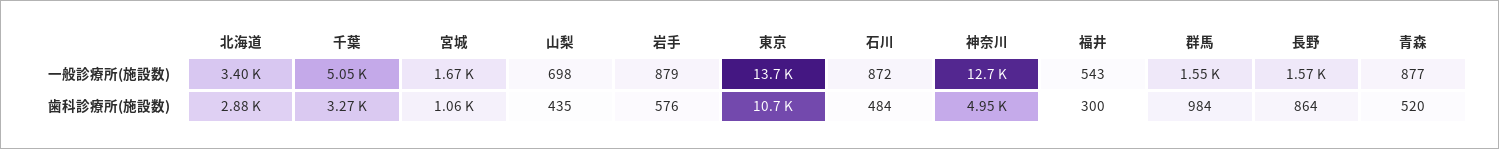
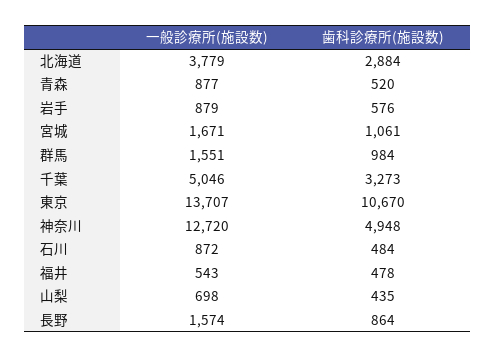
  {
    "北海道": {
-     "一般診療所(施設数)": 3400,
+     "一般診療所(施設数)": 3779,
      "歯科診療所(施設数)": 2884
    },
    "千葉": {
      "一般診療所(施設数)": 5046,
      "歯科診療所(施設数)": 3273
    },
    "宮城": {
      "一般診療所(施設数)": 1671,
      "歯科診療所(施設数)": 1061
    },
    "山梨": {
      "一般診療所(施設数)": 698,
      "歯科診療所(施設数)": 435
    },
    "岩手": {
      "一般診療所(施設数)": 879,
      "歯科診療所(施設数)": 576
    },
    "東京": {
      "一般診療所(施設数)": 13707,
      "歯科診療所(施設数)": 10670
    },
    "石川": {
      "一般診療所(施設数)": 872,
      "歯科診療所(施設数)": 484
    },
    "神奈川": {
      "一般診療所(施設数)": 12720,
      "歯科診療所(施設数)": 4948
    },
    "福井": {
      "一般診療所(施設数)": 543,
-     "歯科診療所(施設数)": 300
+     "歯科診療所(施設数)": 478
    },
    "群馬": {
      "一般診療所(施設数)": 1551,
      "歯科診療所(施設数)": 984
    },
    "長野": {
      "一般診療所(施設数)": 1574,
      "歯科診療所(施設数)": 864
    },
    "青森": {
      "一般診療所(施設数)": 877,
      "歯科診療所(施設数)": 520
    }
  }

